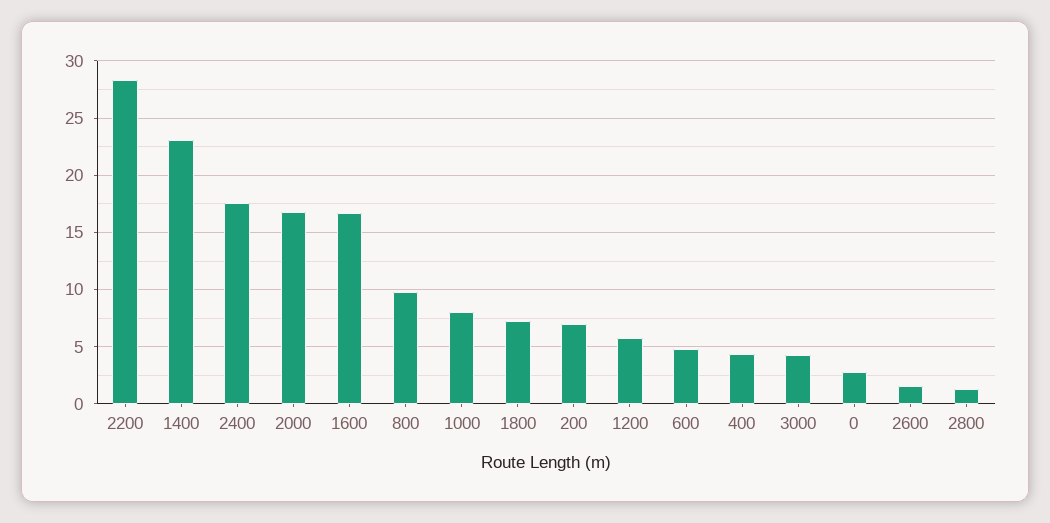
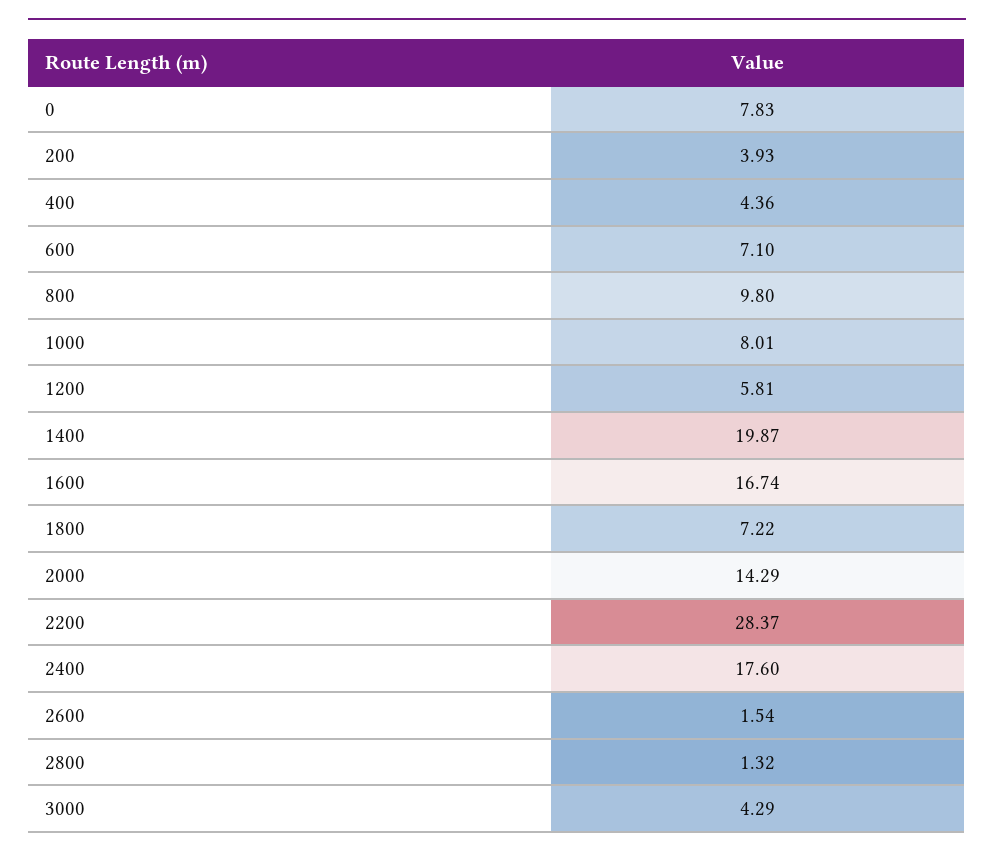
  {
    "2200": 28.37,
-   "1400": 23,
+   "1400": 19.87,
    "2400": 17.6,
-   "2000": 17,
+   "2000": 14.29,
    "1600": 16.74,
    "800": 9.8,
    "1000": 8.01,
    "1800": 7.22,
-   "200": 7,
+   "200": 3.93,
    "1200": 5.81,
-   "600": 5,
+   "600": 7.1,
    "400": 4.36,
    "3000": 4.29,
-   "0": 3,
+   "0": 7.83,
    "2600": 1.54,
    "2800": 1.32
  }

